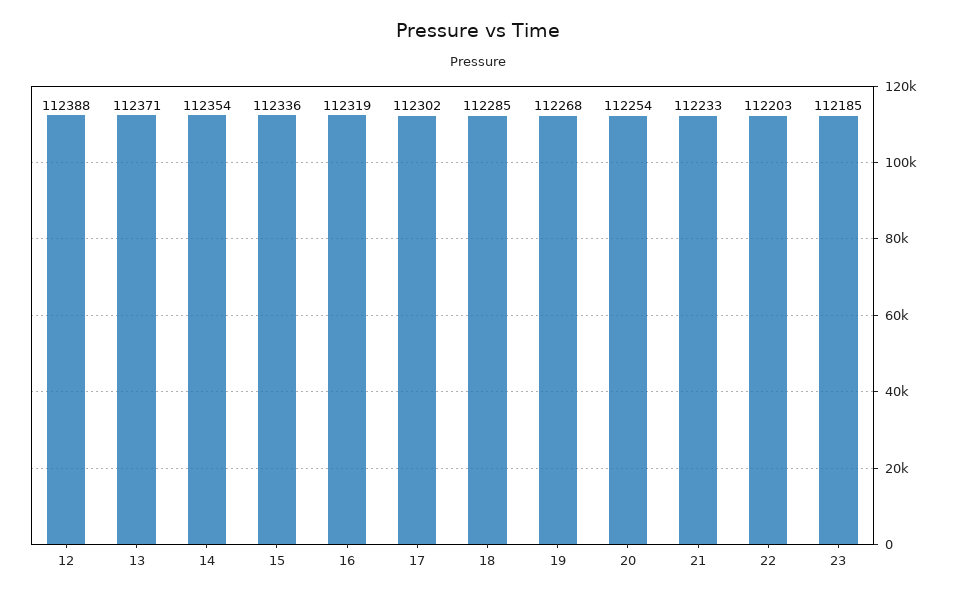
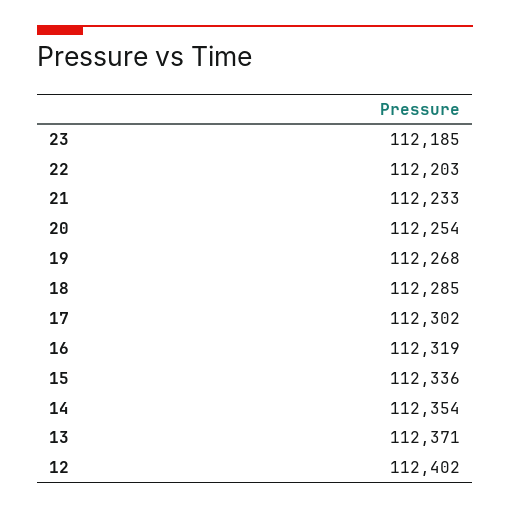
  {
-   "12": 112388,
+   "12": 112402,
    "13": 112371,
    "14": 112354,
    "15": 112336,
    "16": 112319,
    "17": 112302,
    "18": 112285,
    "19": 112268,
    "20": 112254,
    "21": 112233,
    "22": 112203,
    "23": 112185
  }

